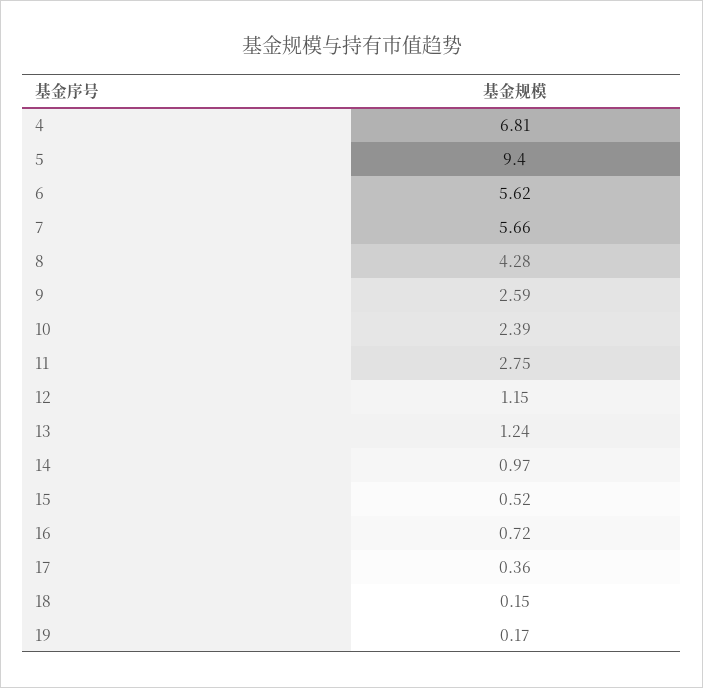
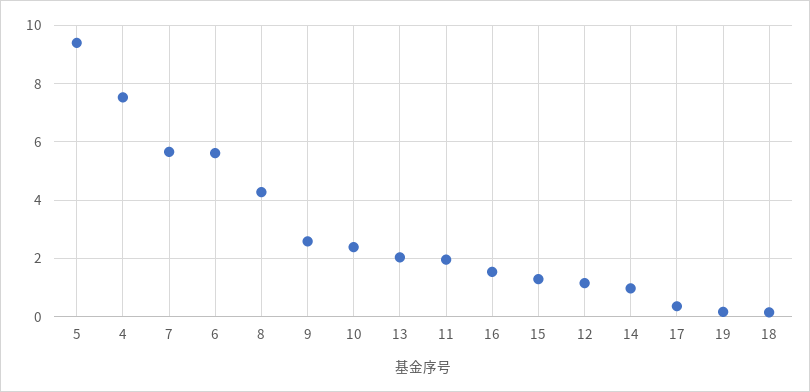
  {
-   "4": 6.81,
+   "4": 7.5,
    "5": 9.4,
    "6": 5.62,
    "7": 5.66,
    "8": 4.28,
    "9": 2.59,
    "10": 2.39,
-   "11": 2.75,
+   "11": 2,
    "12": 1.15,
-   "13": 1.24,
+   "13": 2,
    "14": 0.97,
-   "15": 0.52,
+   "15": 1.25,
-   "16": 0.72,
+   "16": 1.5,
    "17": 0.36,
    "18": 0.15,
    "19": 0.17
  }

